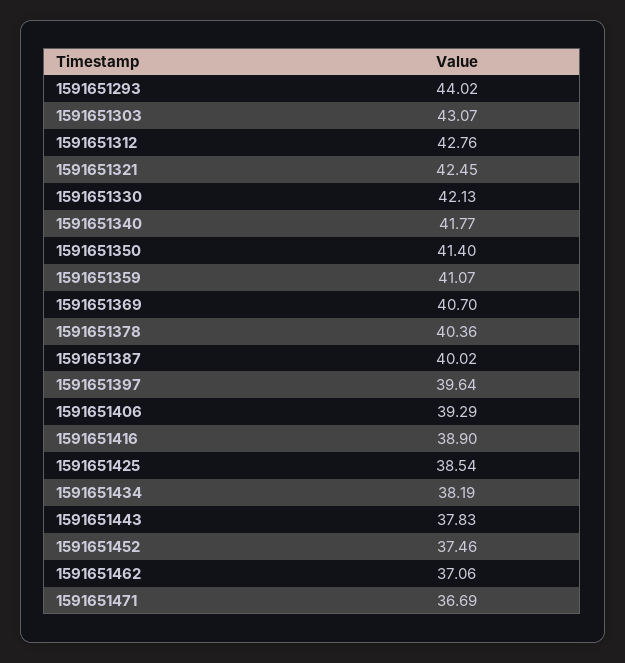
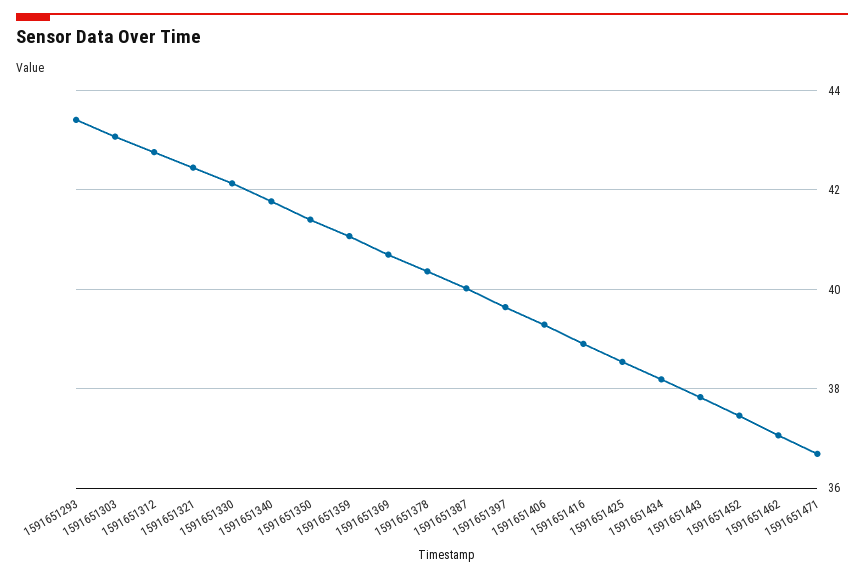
  {
-   "1591651293": 44.02,
+   "1591651293": 43.4,
    "1591651303": 43.07,
    "1591651312": 42.76,
    "1591651321": 42.45,
    "1591651330": 42.13,
    "1591651340": 41.77,
    "1591651350": 41.4,
    "1591651359": 41.07,
    "1591651369": 40.7,
    "1591651378": 40.36,
    "1591651387": 40.02,
    "1591651397": 39.64,
    "1591651406": 39.29,
    "1591651416": 38.9,
    "1591651425": 38.54,
    "1591651434": 38.19,
    "1591651443": 37.83,
    "1591651452": 37.46,
    "1591651462": 37.06,
    "1591651471": 36.69
  }

